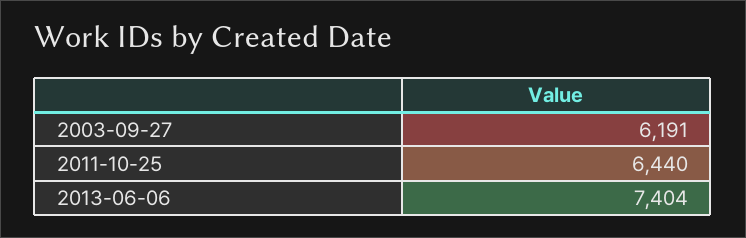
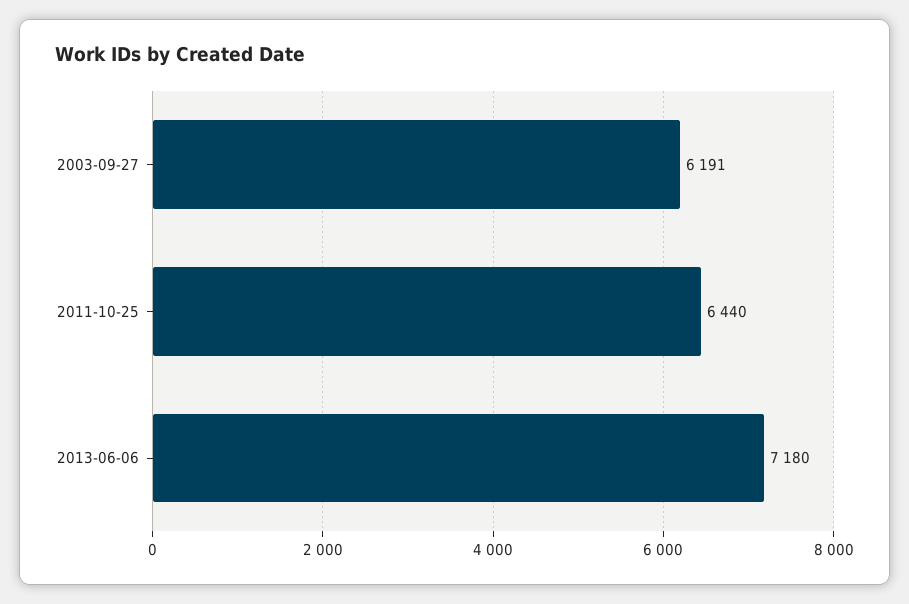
  {
    "2003-09-27": 6191,
    "2011-10-25": 6440,
-   "2013-06-06": 7404
+   "2013-06-06": 7180
  }

